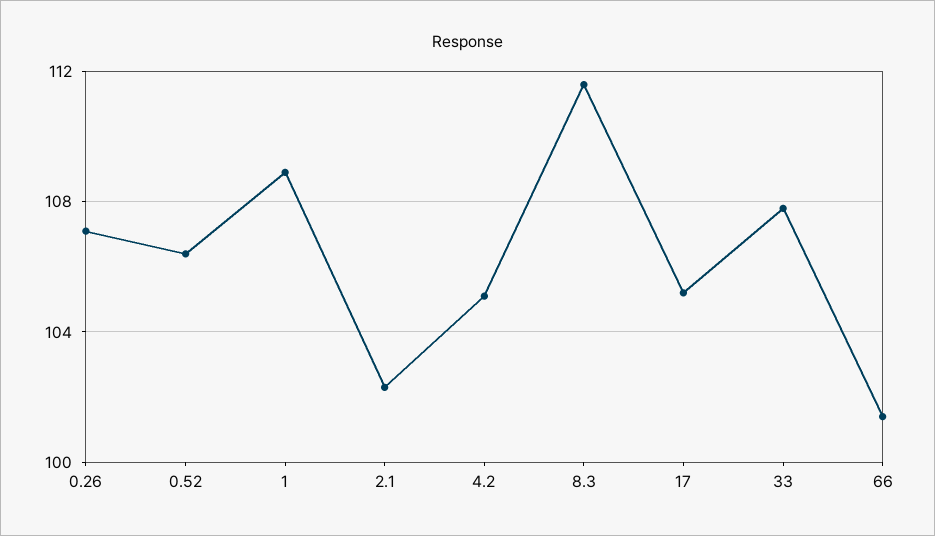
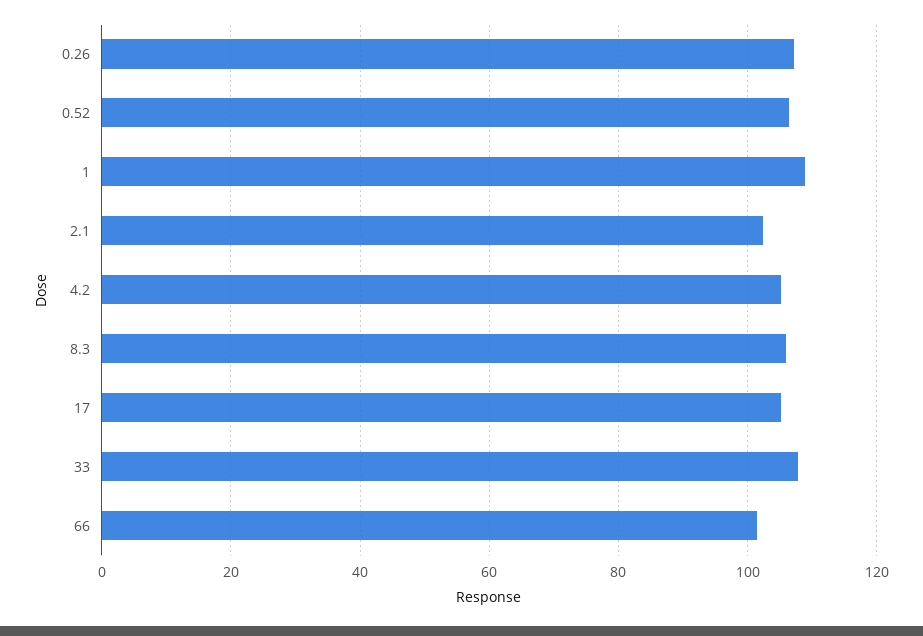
  {
    "0.26": 107,
    "0.52": 106.5,
    "1": 109,
    "2.1": 102.5,
    "4.2": 105,
-   "8.3": 111.5,
+   "8.3": 106,
    "17": 105,
    "33": 108,
    "66": 101.5
  }

